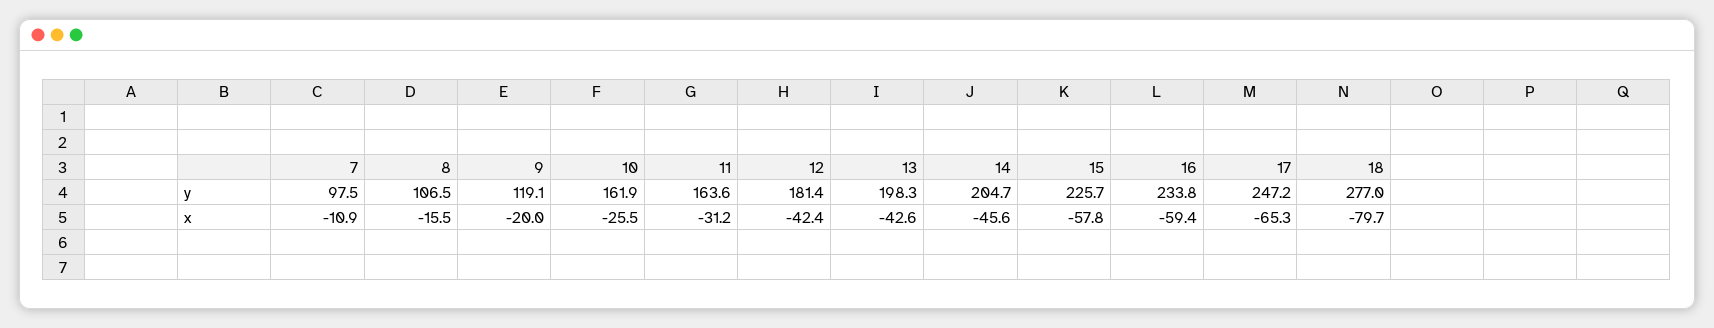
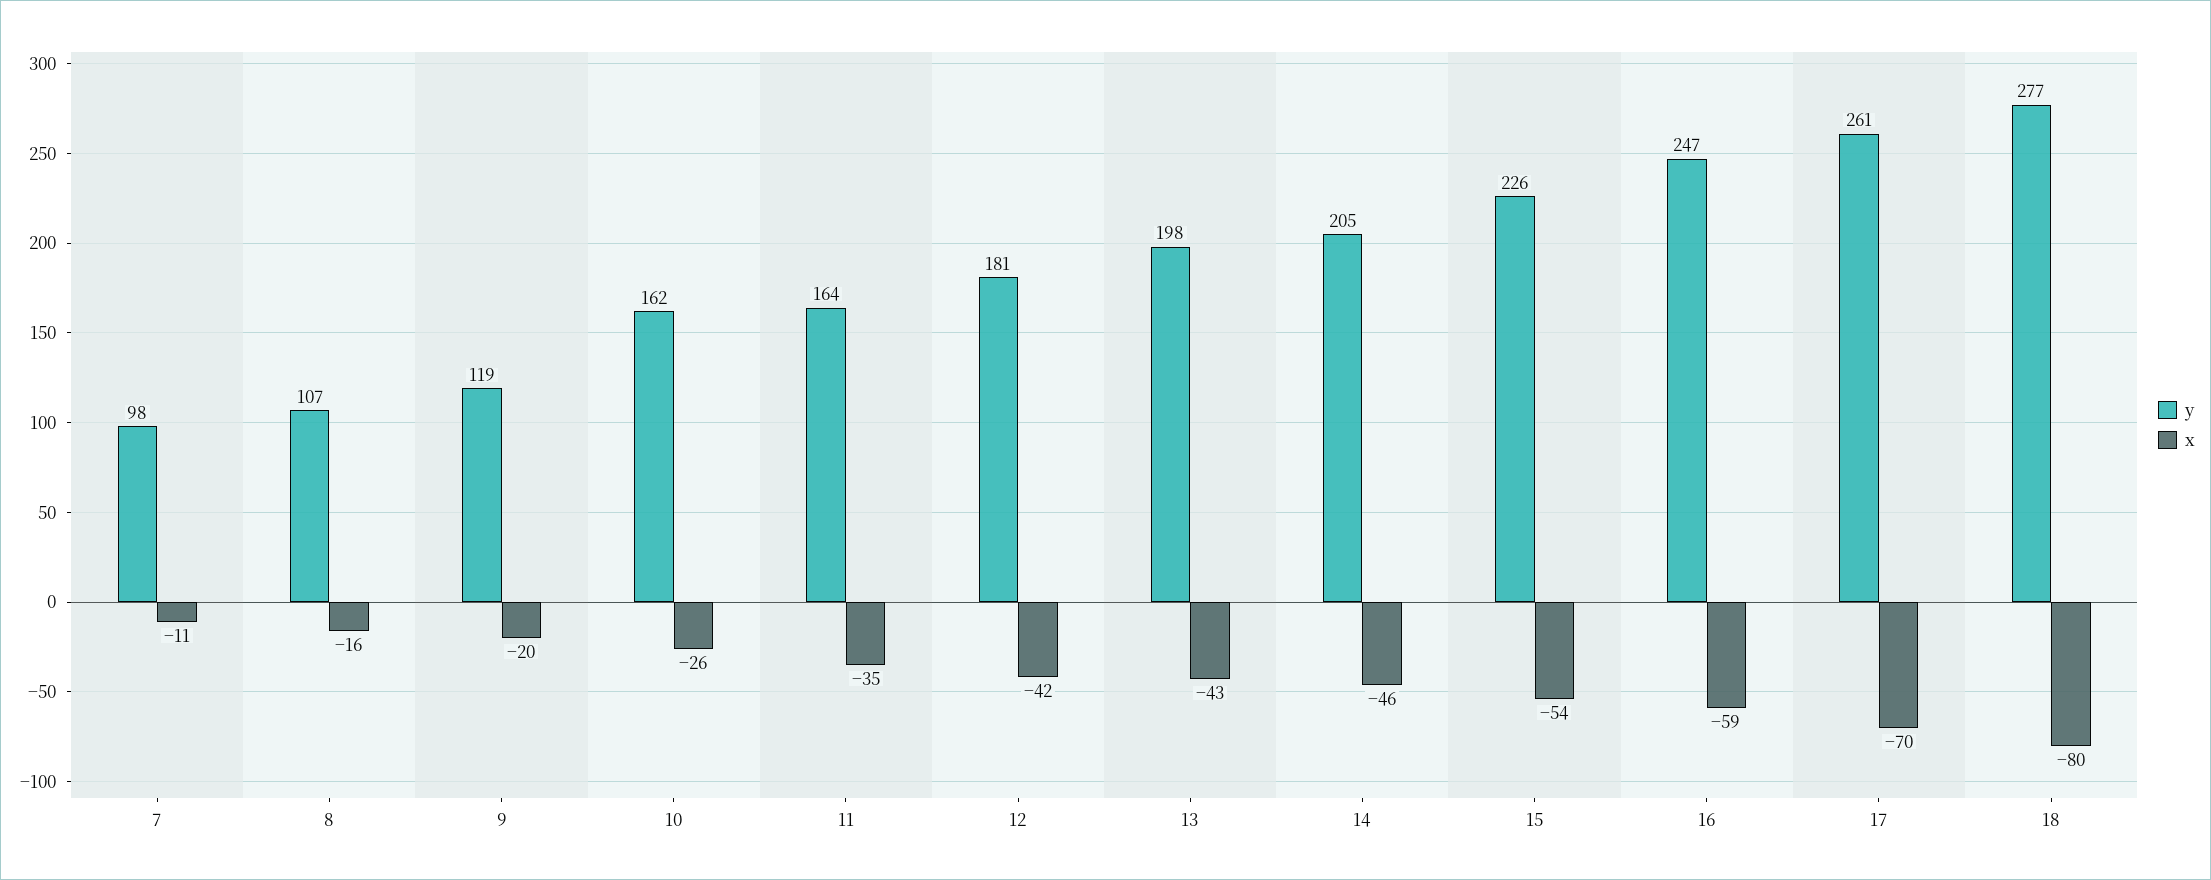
  {
    "y": {
      "7": 97.5,
      "8": 106.5,
      "9": 119.1,
      "10": 161.9,
      "11": 163.6,
      "12": 181.4,
      "13": 198.3,
      "14": 204.7,
      "15": 225.7,
-     "16": 233.8,
+     "16": 247,
-     "17": 247.2,
+     "17": 261,
      "18": 277
    },
    "x": {
      "7": -10.9,
      "8": -15.5,
      "9": -20,
      "10": -25.5,
-     "11": -31.2,
+     "11": -35,
      "12": -42.4,
      "13": -42.6,
      "14": -45.6,
-     "15": -57.8,
+     "15": -54,
      "16": -59.4,
-     "17": -65.3,
+     "17": -70,
      "18": -79.7
    }
  }

